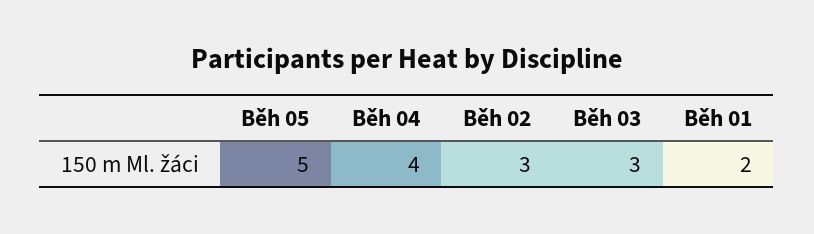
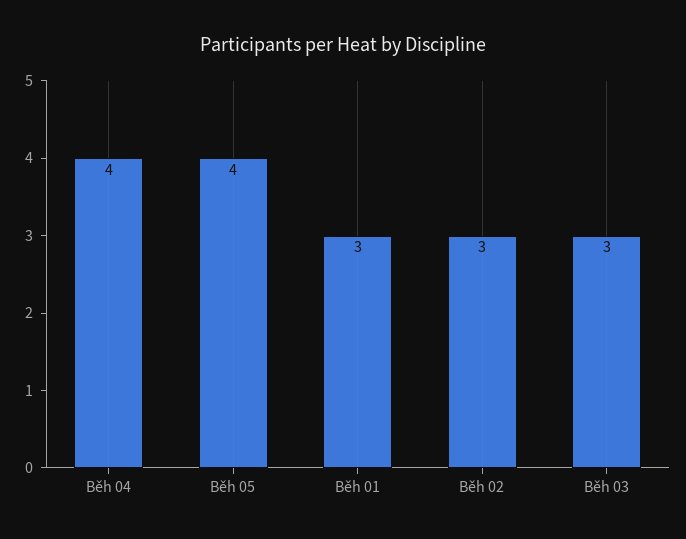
  {
-   "Běh 05": 5,
+   "Běh 05": 4,
    "Běh 04": 4,
    "Běh 02": 3,
    "Běh 03": 3,
-   "Běh 01": 2
+   "Běh 01": 3
  }

